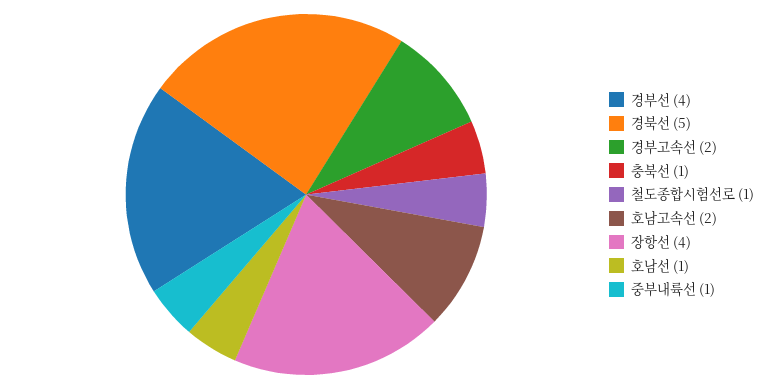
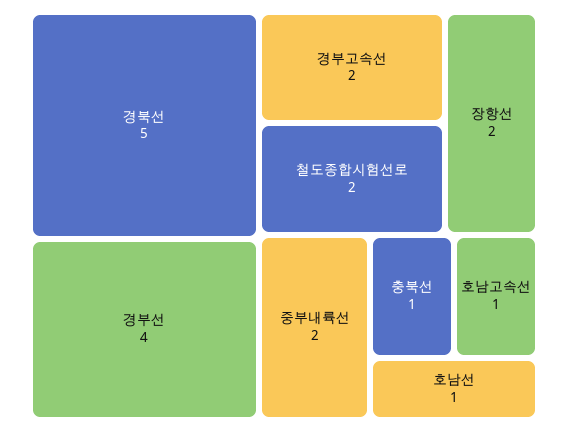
  {
    "경부선": 4,
    "경북선": 5,
    "경부고속선": 2,
    "충북선": 1,
-   "철도종합시험선로": 1,
+   "철도종합시험선로": 2,
-   "호남고속선": 2,
+   "호남고속선": 1,
-   "장항선": 4,
+   "장항선": 2,
    "호남선": 1,
-   "중부내륙선": 1
+   "중부내륙선": 2
  }

